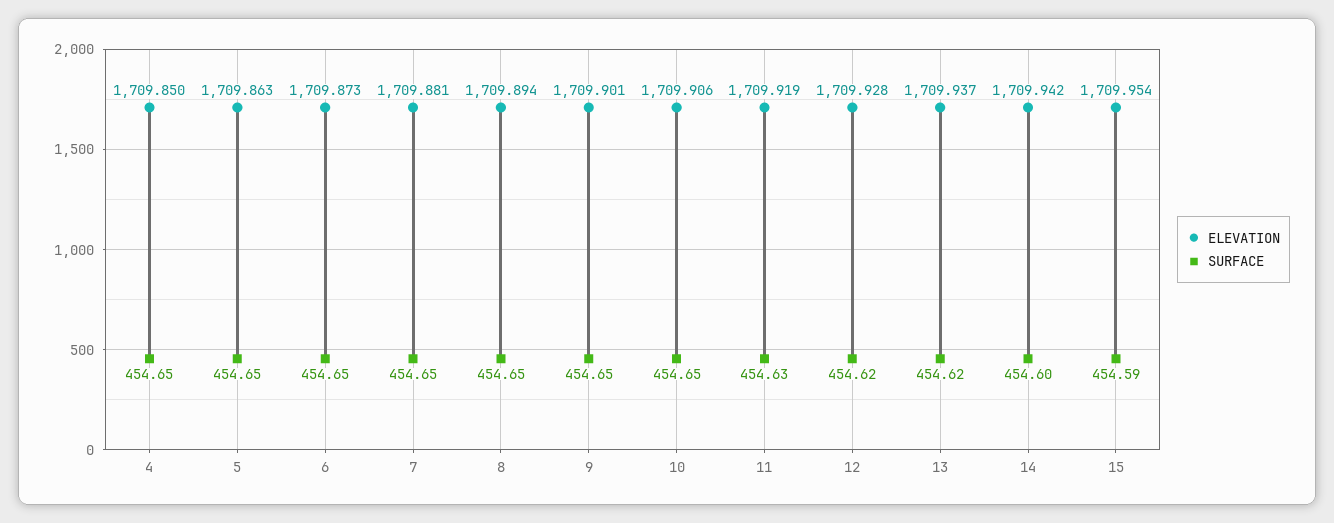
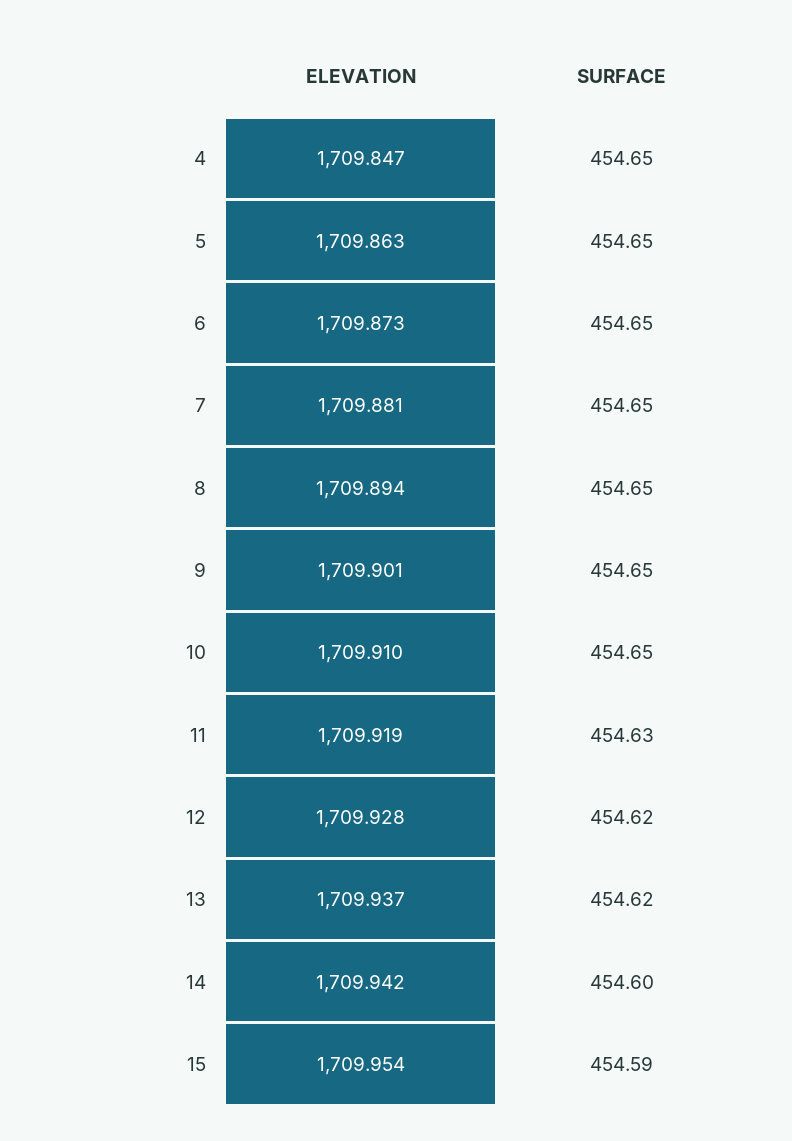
  {
    "ELEVATION": {
-     "4": 1709.85,
+     "4": 1709.847,
      "5": 1709.863,
      "6": 1709.873,
      "7": 1709.881,
      "8": 1709.894,
      "9": 1709.901,
-     "10": 1709.906,
+     "10": 1709.91,
      "11": 1709.919,
      "12": 1709.928,
      "13": 1709.937,
      "14": 1709.942,
      "15": 1709.954
    },
    "SURFACE": {
      "4": 454.65,
      "5": 454.65,
      "6": 454.65,
      "7": 454.65,
      "8": 454.65,
      "9": 454.65,
      "10": 454.65,
      "11": 454.63,
      "12": 454.62,
      "13": 454.62,
      "14": 454.6,
      "15": 454.59
    }
  }

